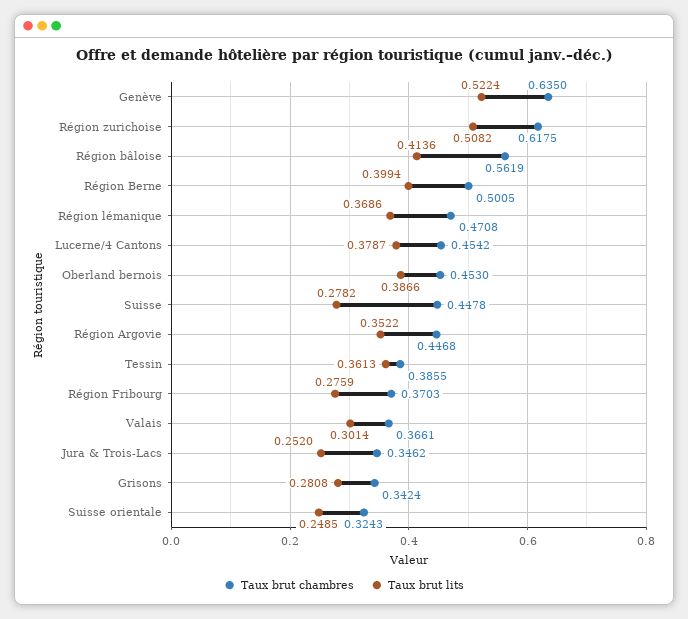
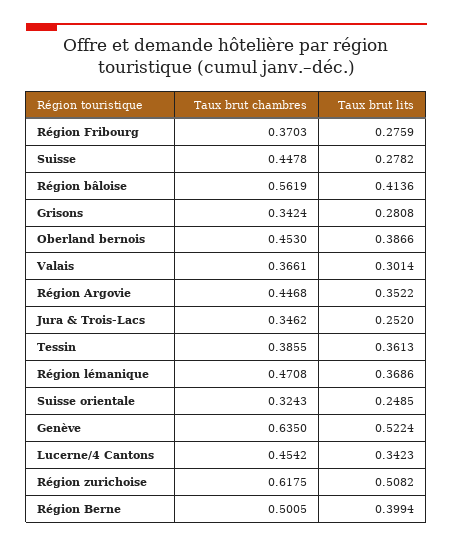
  {
    "Taux brut chambres": {
      "Genève": 0.635,
      "Région zurichoise": 0.6175,
      "Région bâloise": 0.5619,
      "Région Berne": 0.5005,
      "Région lémanique": 0.4708,
      "Lucerne/4 Cantons": 0.4542,
      "Oberland bernois": 0.453,
      "Suisse": 0.4478,
      "Région Argovie": 0.4468,
      "Tessin": 0.3855,
      "Région Fribourg": 0.3703,
      "Valais": 0.3661,
      "Jura & Trois-Lacs": 0.3462,
      "Grisons": 0.3424,
      "Suisse orientale": 0.3243
    },
    "Taux brut lits": {
      "Genève": 0.5224,
      "Région zurichoise": 0.5082,
      "Région bâloise": 0.4136,
      "Région Berne": 0.3994,
      "Région lémanique": 0.3686,
-     "Lucerne/4 Cantons": 0.3787,
+     "Lucerne/4 Cantons": 0.3423,
      "Oberland bernois": 0.3866,
      "Suisse": 0.2782,
      "Région Argovie": 0.3522,
      "Tessin": 0.3613,
      "Région Fribourg": 0.2759,
      "Valais": 0.3014,
      "Jura & Trois-Lacs": 0.252,
      "Grisons": 0.2808,
      "Suisse orientale": 0.2485
    }
  }

